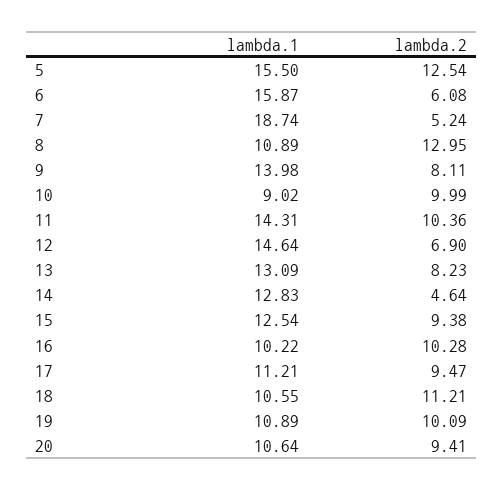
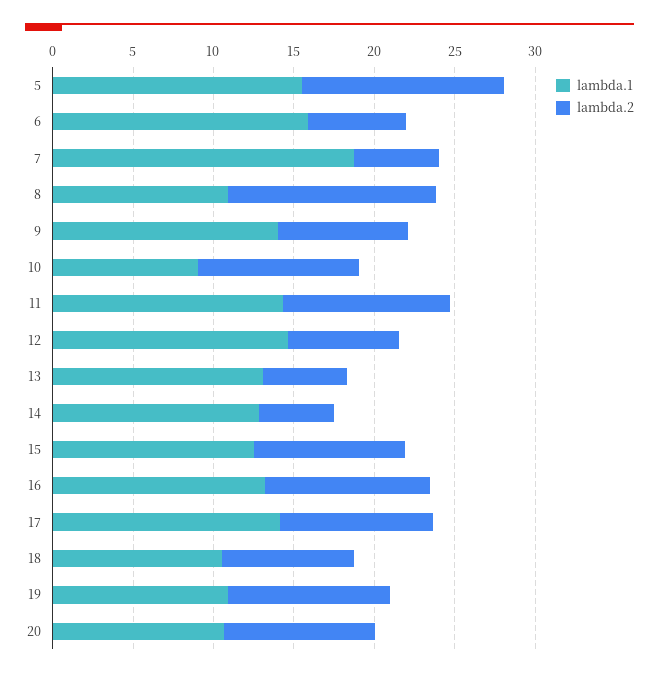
  {
    "lambda.1": {
      "5": 15.5,
      "6": 15.87,
      "7": 18.74,
      "8": 10.89,
      "9": 13.98,
      "10": 9.02,
      "11": 14.31,
      "12": 14.64,
      "13": 13.09,
      "14": 12.83,
      "15": 12.54,
-     "16": 10.22,
+     "16": 13,
-     "17": 11.21,
+     "17": 14,
      "18": 10.55,
      "19": 10.89,
      "20": 10.64
    },
    "lambda.2": {
      "5": 12.54,
      "6": 6.08,
      "7": 5.24,
      "8": 12.95,
      "9": 8.11,
      "10": 9.99,
      "11": 10.36,
      "12": 6.9,
-     "13": 8.23,
+     "13": 5,
      "14": 4.64,
      "15": 9.38,
      "16": 10.28,
      "17": 9.47,
-     "18": 11.21,
+     "18": 8,
      "19": 10.09,
      "20": 9.41
    }
  }

